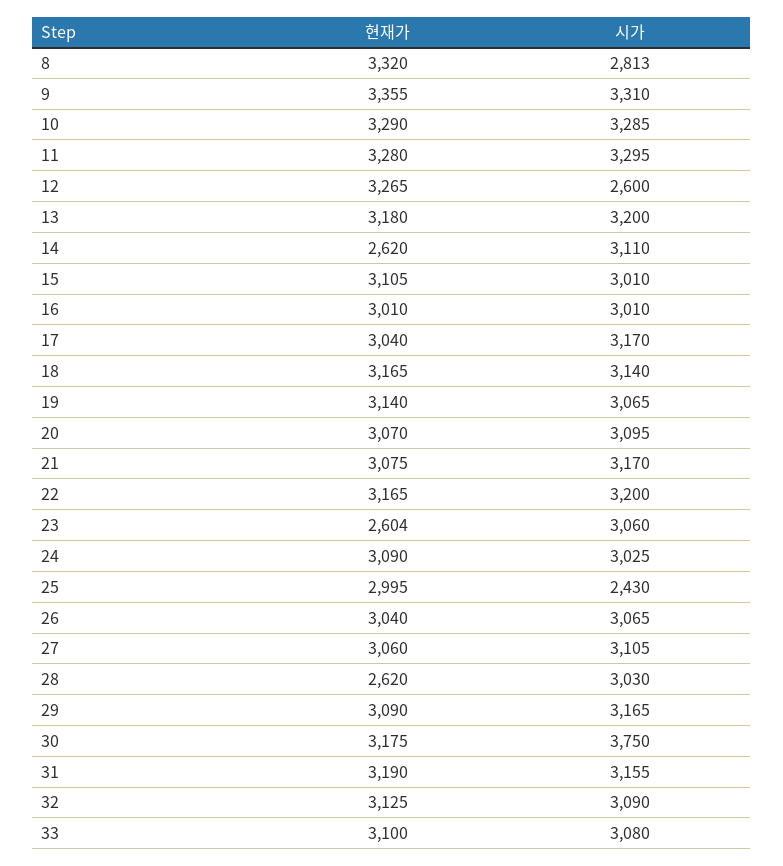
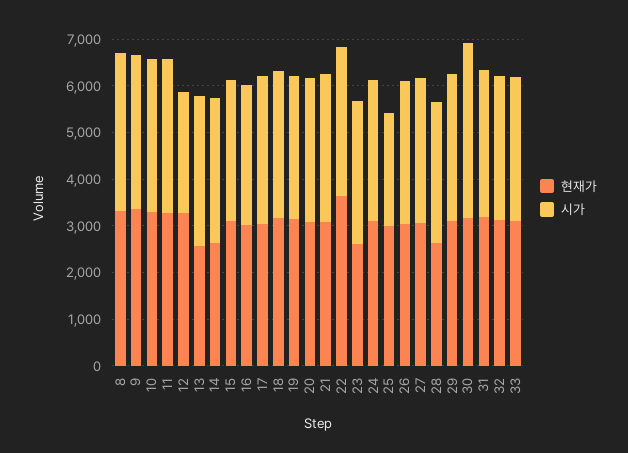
  {
    "현재가": {
      "8": 3320,
      "9": 3355,
      "10": 3290,
      "11": 3280,
      "12": 3265,
-     "13": 3180,
+     "13": 2600,
      "14": 2620,
      "15": 3105,
      "16": 3010,
      "17": 3040,
      "18": 3165,
      "19": 3140,
      "20": 3070,
      "21": 3075,
-     "22": 3165,
+     "22": 3600,
      "23": 2604,
      "24": 3090,
      "25": 2995,
      "26": 3040,
      "27": 3060,
      "28": 2620,
      "29": 3090,
      "30": 3175,
      "31": 3190,
      "32": 3125,
      "33": 3100
    },
    "시가": {
-     "8": 2813,
+     "8": 3400,
      "9": 3310,
      "10": 3285,
      "11": 3295,
      "12": 2600,
      "13": 3200,
      "14": 3110,
      "15": 3010,
      "16": 3010,
      "17": 3170,
      "18": 3140,
      "19": 3065,
      "20": 3095,
      "21": 3170,
      "22": 3200,
      "23": 3060,
      "24": 3025,
      "25": 2430,
      "26": 3065,
      "27": 3105,
      "28": 3030,
      "29": 3165,
      "30": 3750,
      "31": 3155,
      "32": 3090,
      "33": 3080
    }
  }

